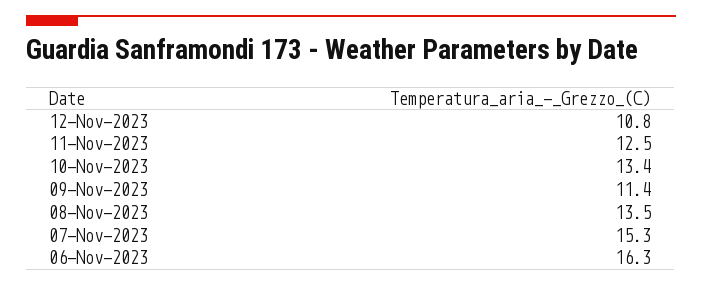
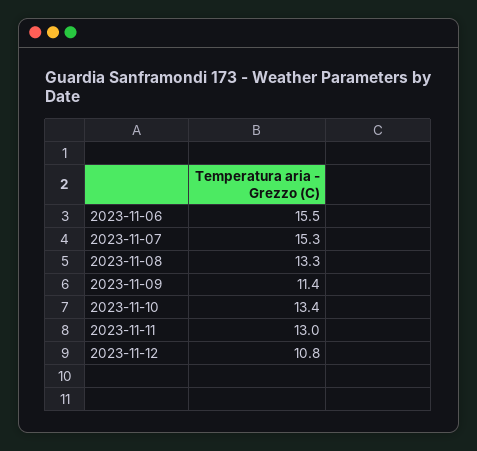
  {
    "12-Nov-2023": 10.8,
-   "11-Nov-2023": 12.5,
+   "11-Nov-2023": 13,
    "10-Nov-2023": 13.4,
    "09-Nov-2023": 11.4,
-   "08-Nov-2023": 13.5,
+   "08-Nov-2023": 13.3,
    "07-Nov-2023": 15.3,
-   "06-Nov-2023": 16.3
+   "06-Nov-2023": 15.5
  }

